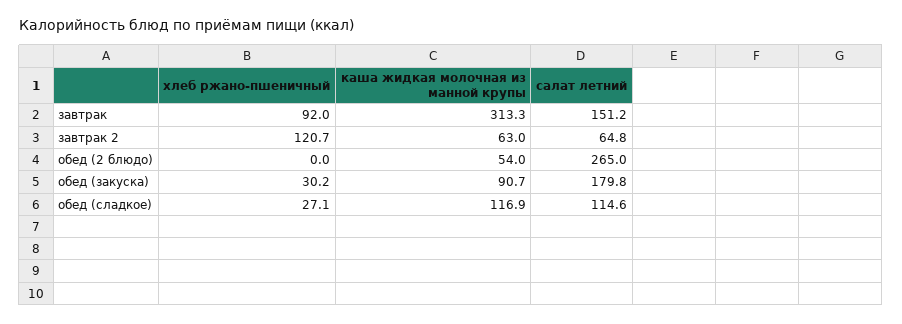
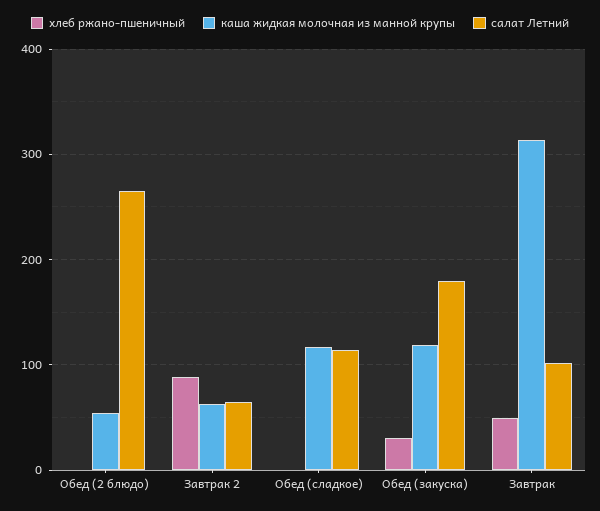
  {
    "хлеб ржано-пшеничный": {
-     "завтрак": 92,
+     "завтрак": 50,
-     "завтрак 2": 120.7,
+     "завтрак 2": 90,
      "обед (2 блюдо)": 0,
      "обед (закуска)": 30.2,
-     "обед (сладкое)": 27.1
+     "обед (сладкое)": 0
    },
    "каша жидкая молочная из манной крупы": {
      "завтрак": 313.3,
      "завтрак 2": 63,
      "обед (2 блюдо)": 54,
-     "обед (закуска)": 90.7,
+     "обед (закуска)": 120,
      "обед (сладкое)": 116.9
    },
    "салат летний": {
-     "завтрак": 151.2,
+     "завтрак": 100,
      "завтрак 2": 64.8,
      "обед (2 блюдо)": 265,
      "обед (закуска)": 179.8,
      "обед (сладкое)": 114.6
    }
  }

